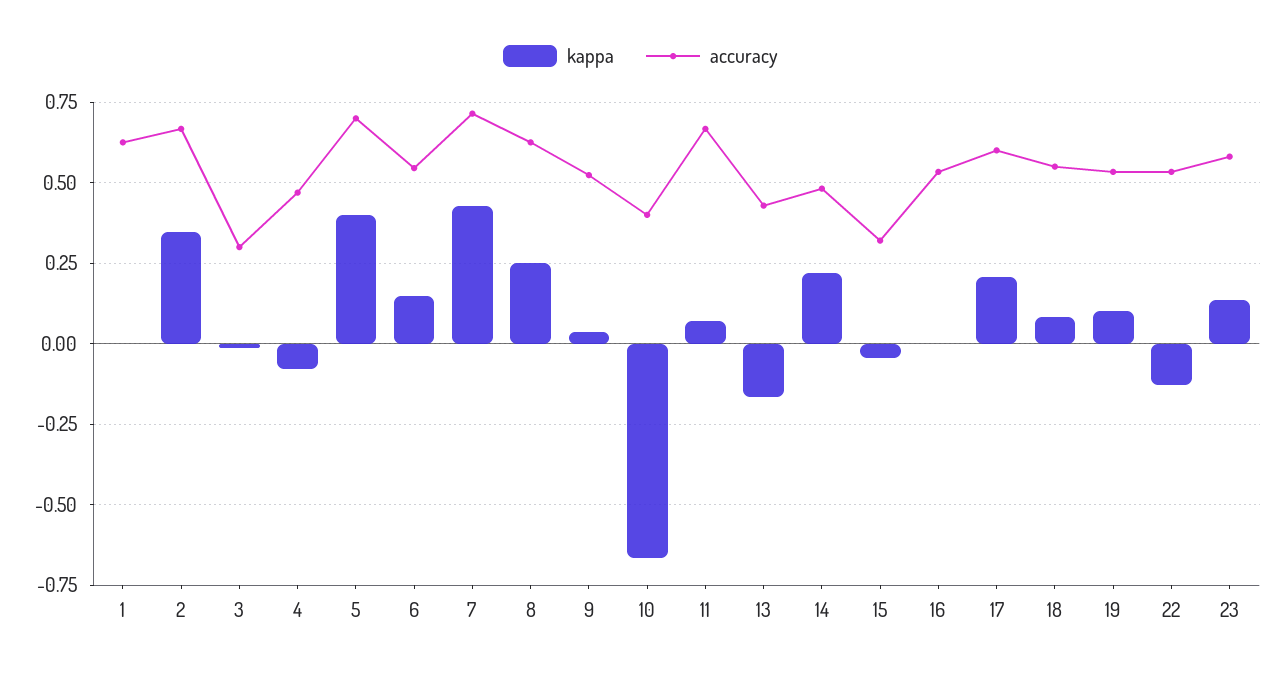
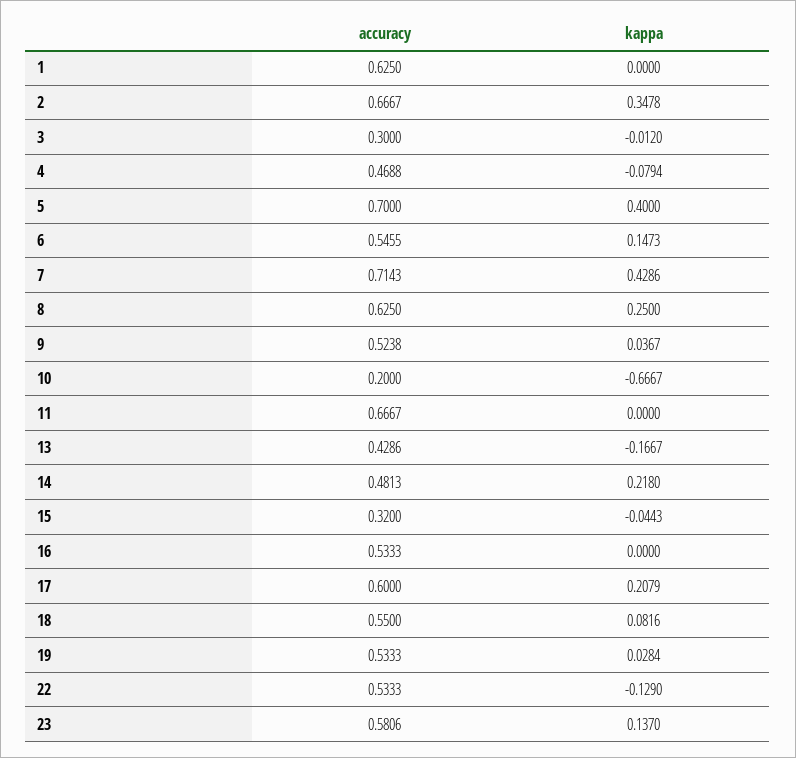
  {
    "kappa": {
      "1": 0,
      "2": 0.3478,
      "3": -0.012,
      "4": -0.0794,
      "5": 0.4,
      "6": 0.1473,
      "7": 0.4286,
      "8": 0.25,
      "9": 0.0367,
      "10": -0.6667,
-     "11": 0.075,
+     "11": 0,
      "13": -0.1667,
      "14": 0.218,
      "15": -0.0443,
      "16": 0,
      "17": 0.2079,
      "18": 0.0816,
-     "19": 0.1,
+     "19": 0.0284,
      "22": -0.129,
      "23": 0.137
    },
    "accuracy": {
      "1": 0.625,
      "2": 0.6667,
      "3": 0.3,
      "4": 0.4688,
      "5": 0.7,
      "6": 0.5455,
      "7": 0.7143,
      "8": 0.625,
      "9": 0.5238,
-     "10": 0.4,
+     "10": 0.2,
      "11": 0.6667,
      "13": 0.4286,
      "14": 0.4813,
      "15": 0.32,
      "16": 0.5333,
      "17": 0.6,
      "18": 0.55,
      "19": 0.5333,
      "22": 0.5333,
      "23": 0.5806
    }
  }

